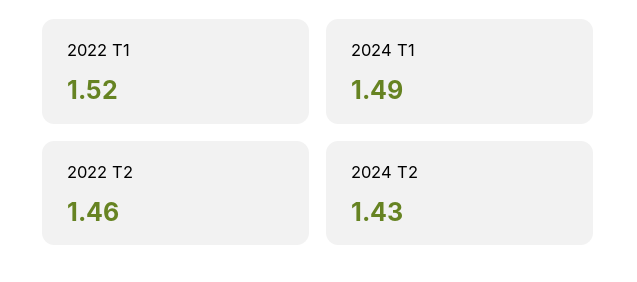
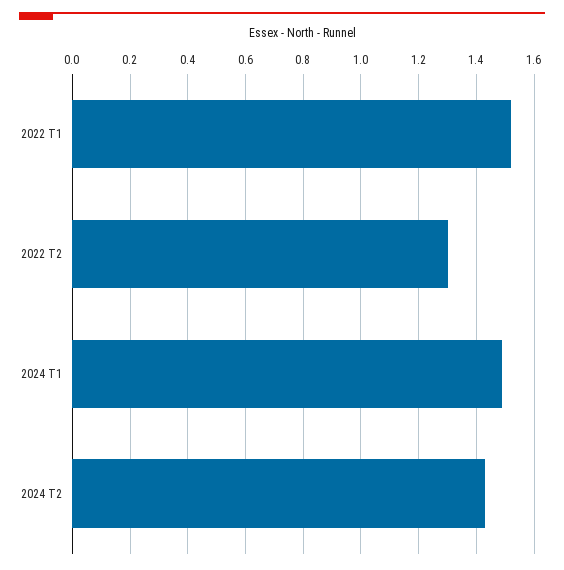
  {
    "2022 T1": 1.52,
    "2024 T1": 1.49,
-   "2022 T2": 1.46,
+   "2022 T2": 1.3,
    "2024 T2": 1.43
  }

